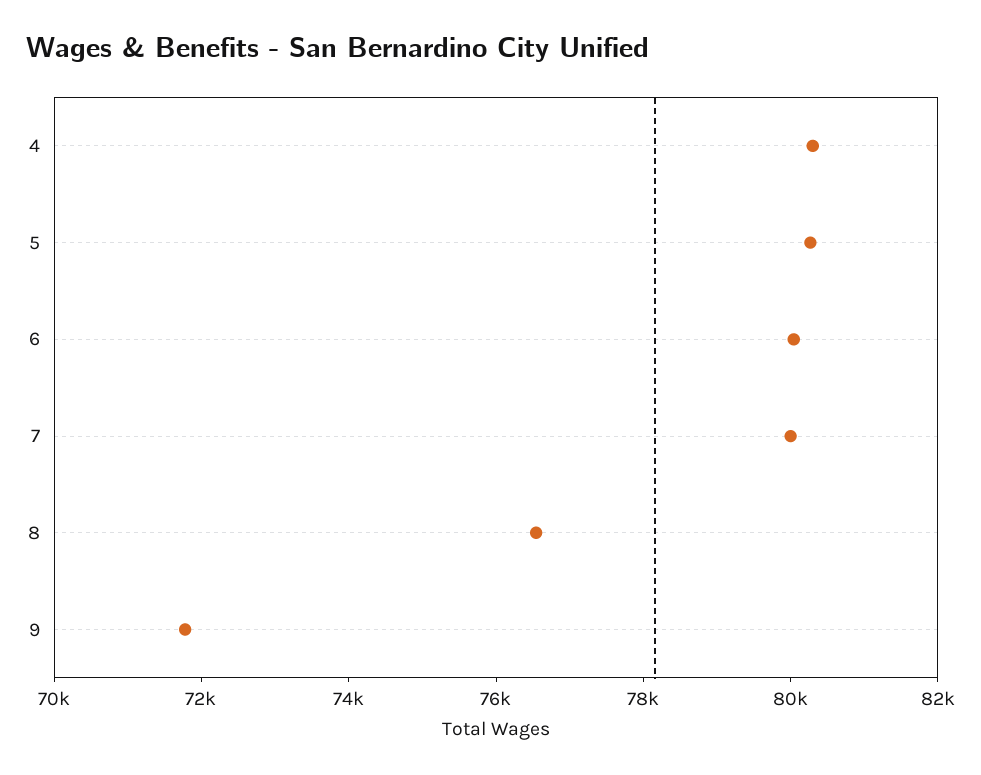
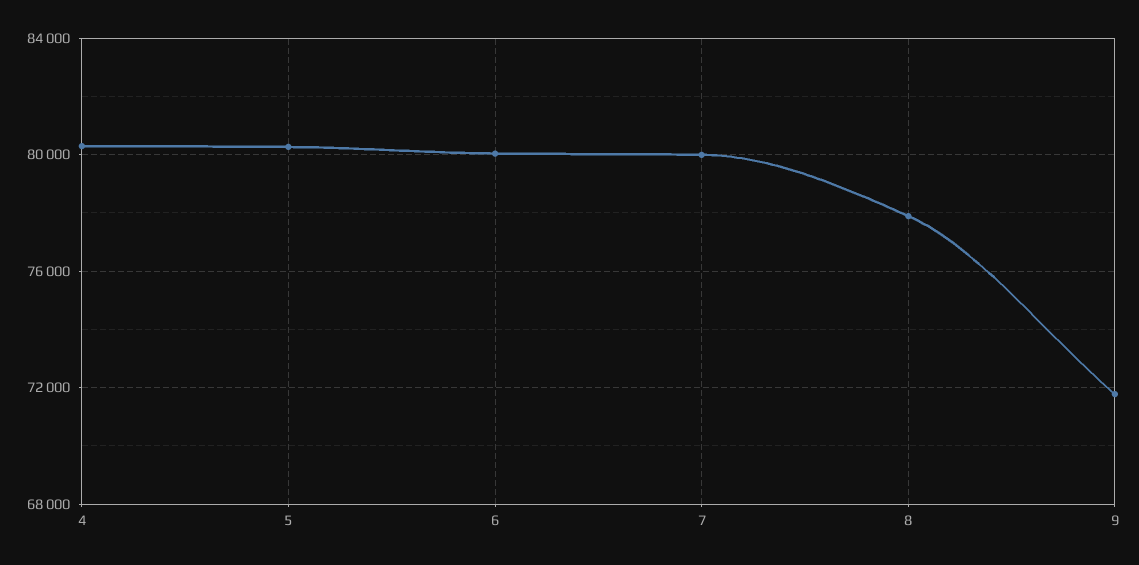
  {
    "4": 80500,
    "5": 80500,
    "6": 80000,
    "7": 80000,
-   "8": 76500,
+   "8": 78000,
    "9": 72000
  }

